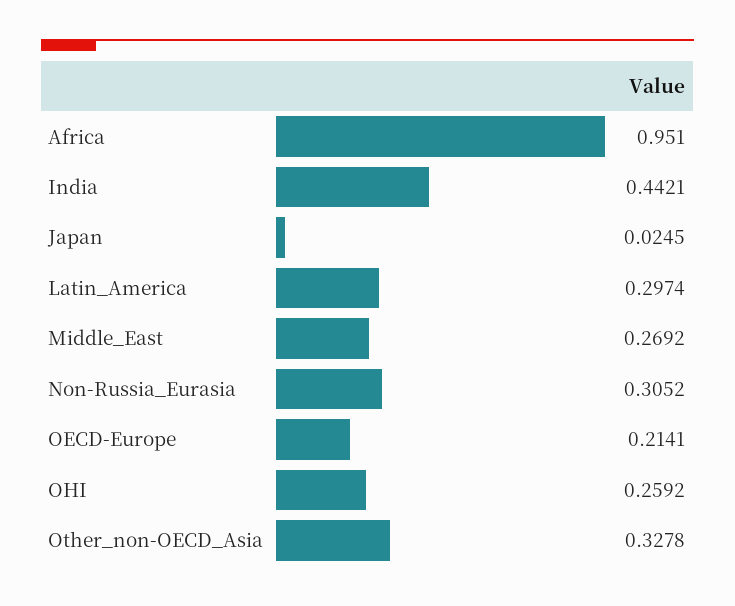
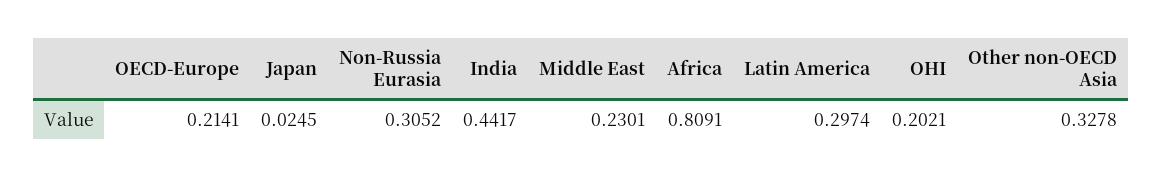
  {
-   "Africa": 0.951,
+   "Africa": 0.8091,
-   "India": 0.4421,
+   "India": 0.4417,
    "Japan": 0.0245,
    "Latin_America": 0.2974,
-   "Middle_East": 0.2692,
+   "Middle_East": 0.2301,
    "Non-Russia_Eurasia": 0.3052,
    "OECD-Europe": 0.2141,
-   "OHI": 0.2592,
+   "OHI": 0.2021,
    "Other_non-OECD_Asia": 0.3278
  }

